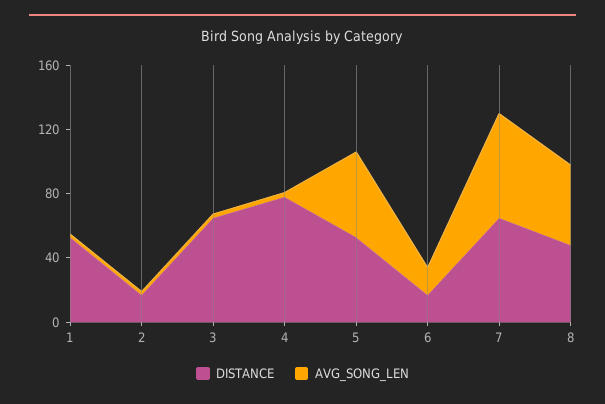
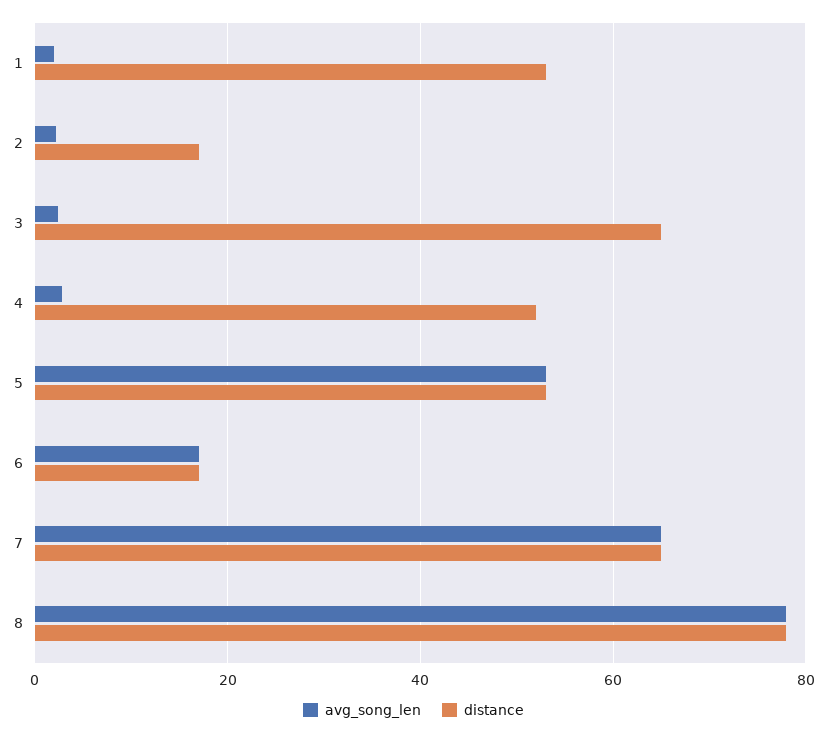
  {
    "DISTANCE": {
      "1": 54,
      "2": 18,
      "3": 66,
-     "4": 80,
+     "4": 52,
      "5": 54,
      "6": 18,
      "7": 66,
-     "8": 50
+     "8": 78
    },
    "AVG_SONG_LEN": {
      "1": 2,
      "2": 2,
      "3": 2,
      "4": 2,
      "5": 54,
      "6": 18,
      "7": 66,
-     "8": 50
+     "8": 78
    }
  }

